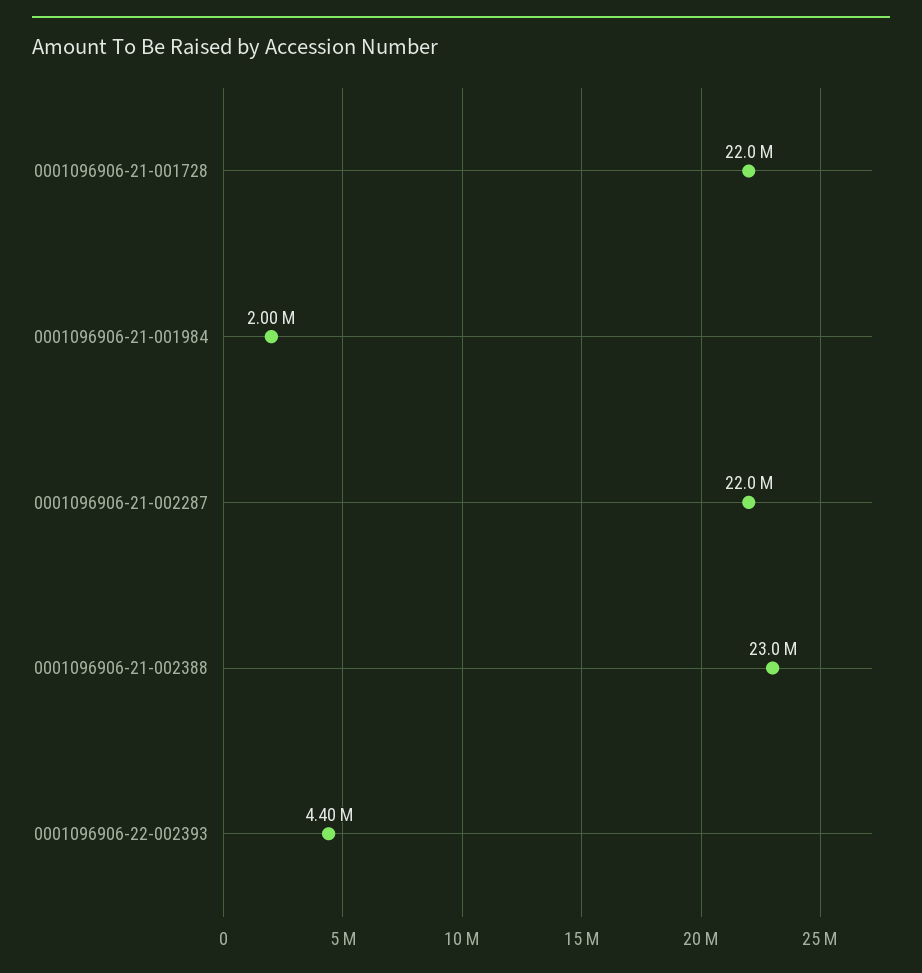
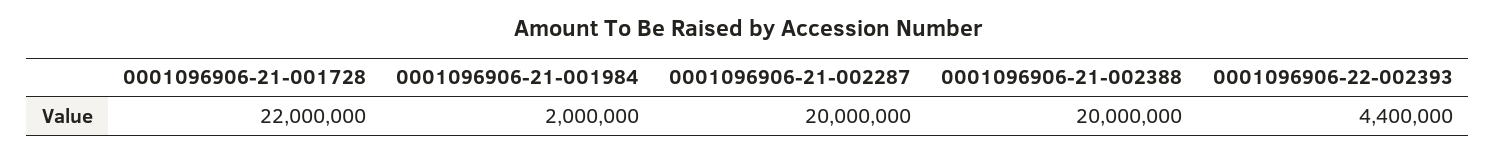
  {
    "0001096906-21-001728": 22000000,
    "0001096906-21-001984": 2000000,
-   "0001096906-21-002287": 22000000,
+   "0001096906-21-002287": 20000000,
-   "0001096906-21-002388": 23000000,
+   "0001096906-21-002388": 20000000,
    "0001096906-22-002393": 4400000
  }

